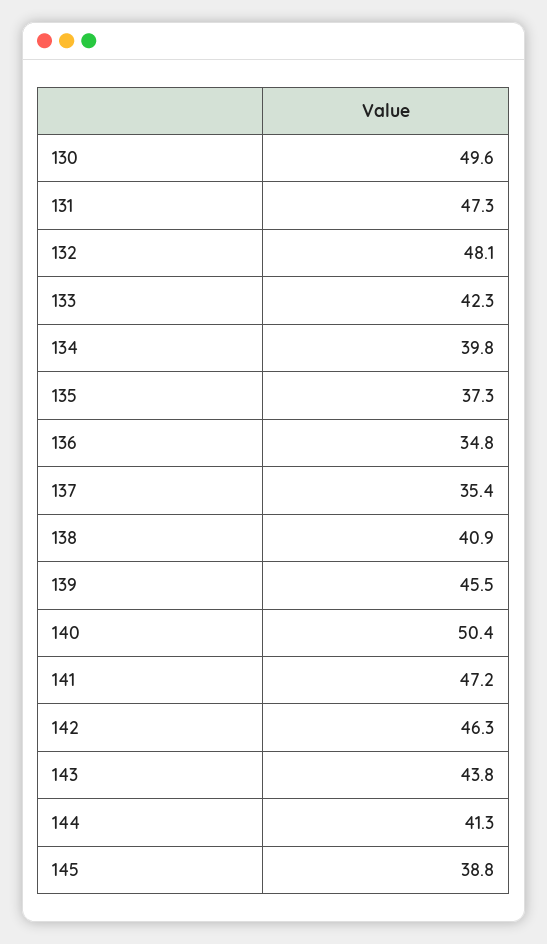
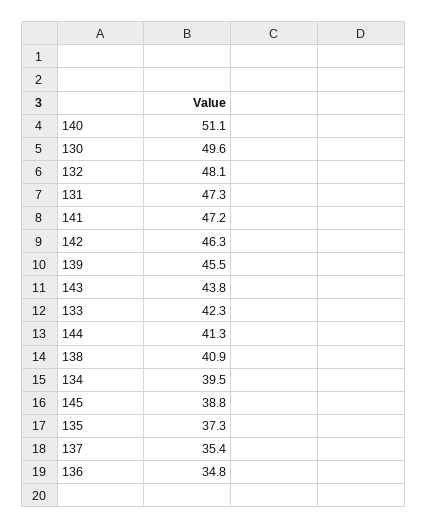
  {
    "130": 49.6,
    "131": 47.3,
    "132": 48.1,
    "133": 42.3,
-   "134": 39.8,
+   "134": 39.5,
    "135": 37.3,
    "136": 34.8,
    "137": 35.4,
    "138": 40.9,
    "139": 45.5,
-   "140": 50.4,
+   "140": 51.1,
    "141": 47.2,
    "142": 46.3,
    "143": 43.8,
    "144": 41.3,
    "145": 38.8
  }

